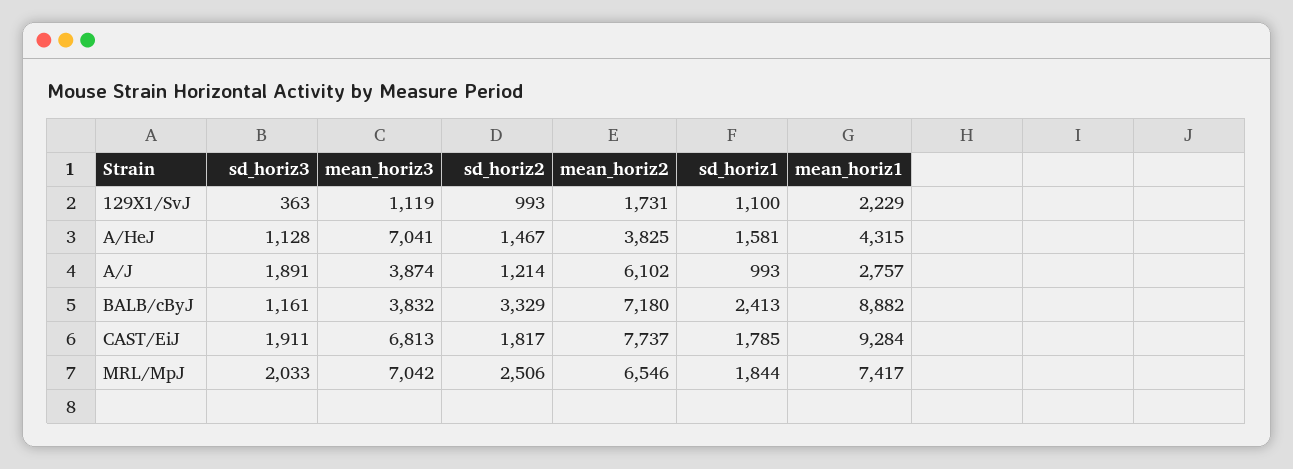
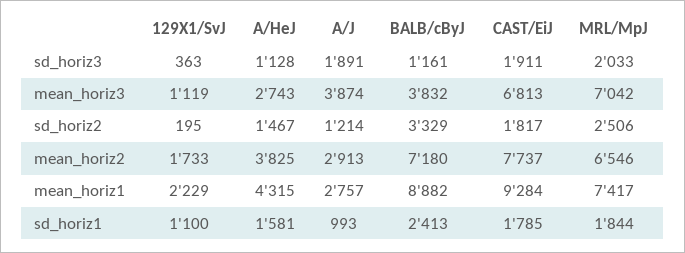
  {
    "sd_horiz3": {
      "129X1/SvJ": 363,
      "A/HeJ": 1128,
      "A/J": 1891,
      "BALB/cByJ": 1161,
      "CAST/EiJ": 1911,
      "MRL/MpJ": 2033
    },
    "mean_horiz3": {
      "129X1/SvJ": 1119,
-     "A/HeJ": 7041,
+     "A/HeJ": 2743,
      "A/J": 3874,
      "BALB/cByJ": 3832,
      "CAST/EiJ": 6813,
      "MRL/MpJ": 7042
    },
    "sd_horiz2": {
-     "129X1/SvJ": 993,
+     "129X1/SvJ": 195,
      "A/HeJ": 1467,
      "A/J": 1214,
      "BALB/cByJ": 3329,
      "CAST/EiJ": 1817,
      "MRL/MpJ": 2506
    },
    "mean_horiz2": {
-     "129X1/SvJ": 1731,
+     "129X1/SvJ": 1733,
      "A/HeJ": 3825,
-     "A/J": 6102,
+     "A/J": 2913,
      "BALB/cByJ": 7180,
      "CAST/EiJ": 7737,
      "MRL/MpJ": 6546
    },
    "sd_horiz1": {
      "129X1/SvJ": 1100,
      "A/HeJ": 1581,
      "A/J": 993,
      "BALB/cByJ": 2413,
      "CAST/EiJ": 1785,
      "MRL/MpJ": 1844
    },
    "mean_horiz1": {
      "129X1/SvJ": 2229,
      "A/HeJ": 4315,
      "A/J": 2757,
      "BALB/cByJ": 8882,
      "CAST/EiJ": 9284,
      "MRL/MpJ": 7417
    }
  }

